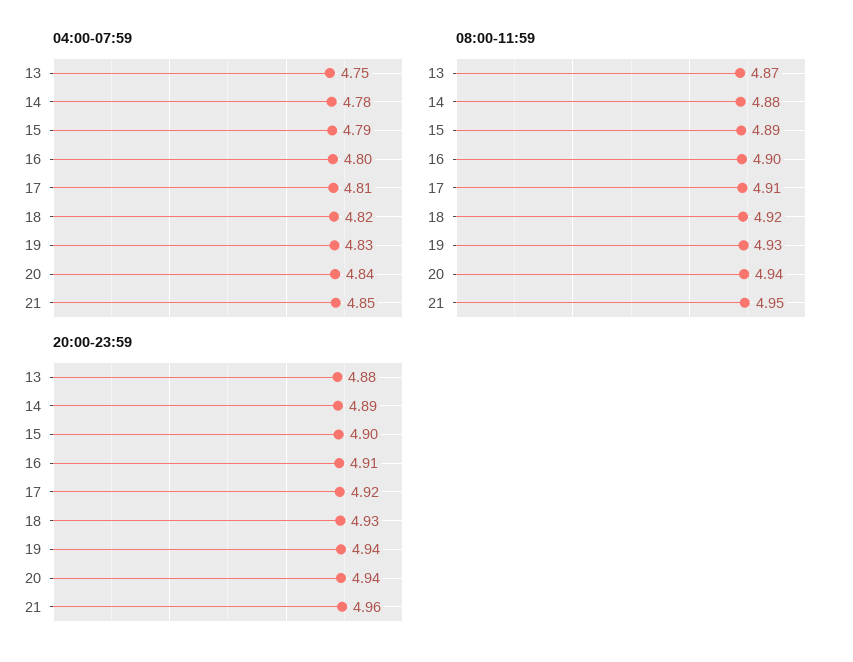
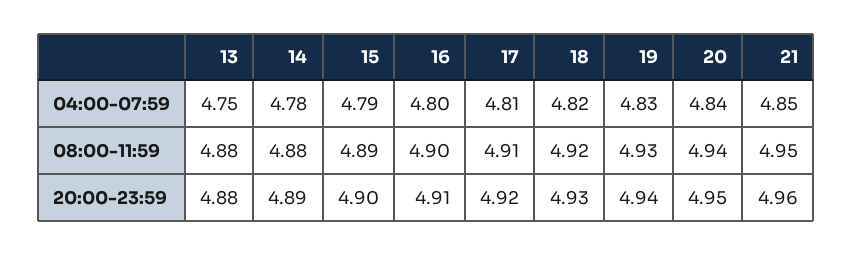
  {
    "04:00-07:59": {
      "13": 4.75,
      "14": 4.78,
      "15": 4.79,
      "16": 4.8,
      "17": 4.81,
      "18": 4.82,
      "19": 4.83,
      "20": 4.84,
      "21": 4.85
    },
    "08:00-11:59": {
-     "13": 4.87,
+     "13": 4.88,
      "14": 4.88,
      "15": 4.89,
      "16": 4.9,
      "17": 4.91,
      "18": 4.92,
      "19": 4.93,
      "20": 4.94,
      "21": 4.95
    },
    "20:00-23:59": {
      "13": 4.88,
      "14": 4.89,
      "15": 4.9,
      "16": 4.91,
      "17": 4.92,
      "18": 4.93,
      "19": 4.94,
-     "20": 4.94,
+     "20": 4.95,
      "21": 4.96
    }
  }

